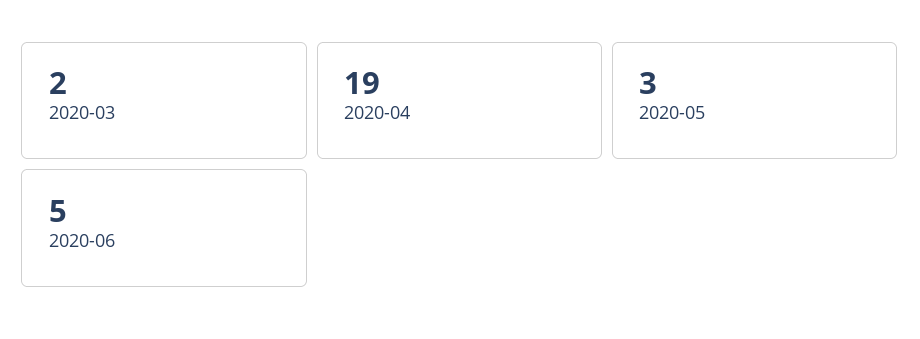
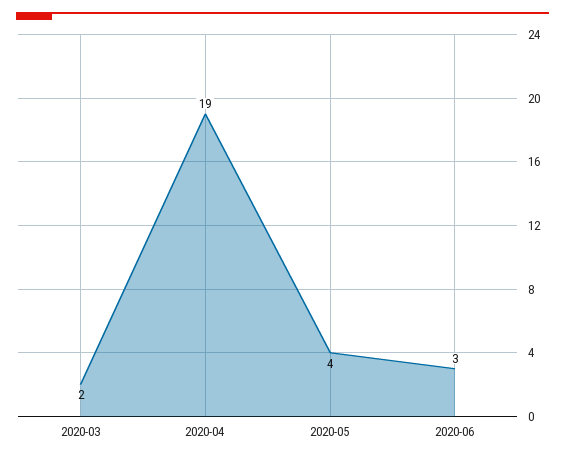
  {
    "2020-03": 2,
    "2020-04": 19,
-   "2020-05": 3,
+   "2020-05": 4,
-   "2020-06": 5
+   "2020-06": 3
  }

